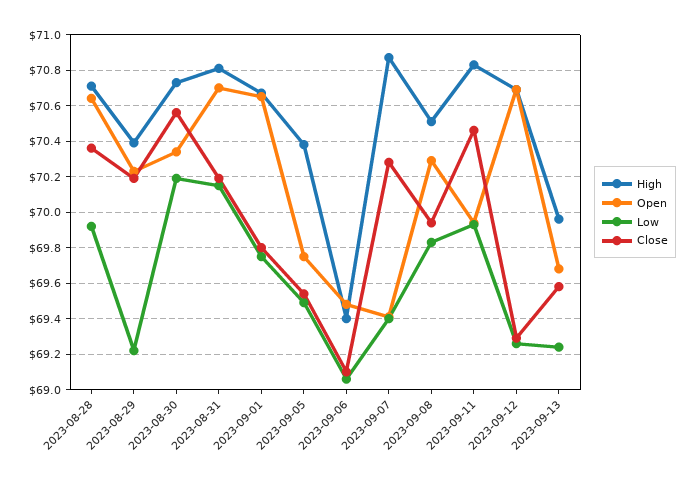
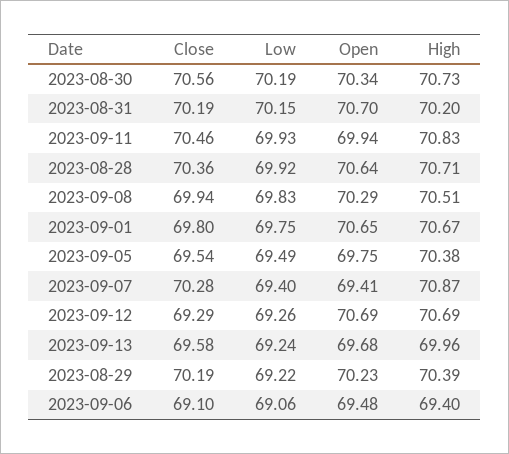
  {
    "High": {
      "2023-08-28": 70.71,
      "2023-08-29": 70.39,
      "2023-08-30": 70.73,
-     "2023-08-31": 70.8,
+     "2023-08-31": 70.2,
      "2023-09-01": 70.67,
      "2023-09-05": 70.38,
      "2023-09-06": 69.4,
      "2023-09-07": 70.87,
      "2023-09-08": 70.51,
      "2023-09-11": 70.83,
      "2023-09-12": 70.69,
      "2023-09-13": 69.96
    },
    "Open": {
      "2023-08-28": 70.64,
      "2023-08-29": 70.23,
      "2023-08-30": 70.34,
      "2023-08-31": 70.7,
      "2023-09-01": 70.65,
      "2023-09-05": 69.75,
      "2023-09-06": 69.48,
      "2023-09-07": 69.41,
      "2023-09-08": 70.29,
      "2023-09-11": 69.94,
      "2023-09-12": 70.69,
      "2023-09-13": 69.68
    },
    "Low": {
      "2023-08-28": 69.92,
      "2023-08-29": 69.22,
      "2023-08-30": 70.19,
      "2023-08-31": 70.15,
      "2023-09-01": 69.75,
      "2023-09-05": 69.49,
      "2023-09-06": 69.06,
      "2023-09-07": 69.4,
      "2023-09-08": 69.83,
      "2023-09-11": 69.93,
      "2023-09-12": 69.26,
      "2023-09-13": 69.24
    },
    "Close": {
      "2023-08-28": 70.36,
      "2023-08-29": 70.19,
      "2023-08-30": 70.56,
      "2023-08-31": 70.19,
      "2023-09-01": 69.8,
      "2023-09-05": 69.54,
      "2023-09-06": 69.1,
      "2023-09-07": 70.28,
      "2023-09-08": 69.94,
      "2023-09-11": 70.46,
      "2023-09-12": 69.29,
      "2023-09-13": 69.58
    }
  }

